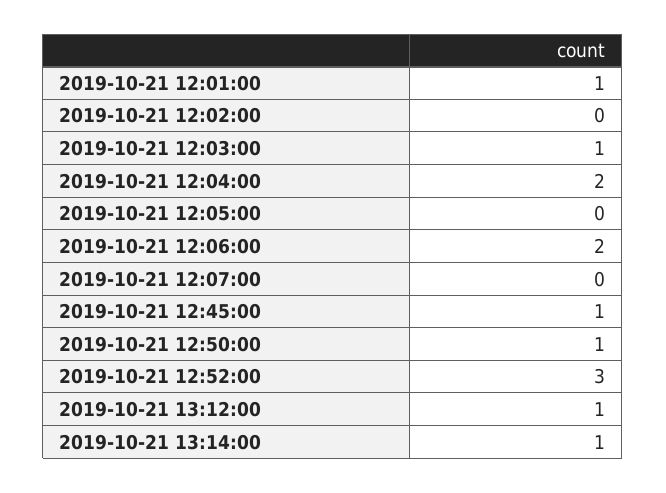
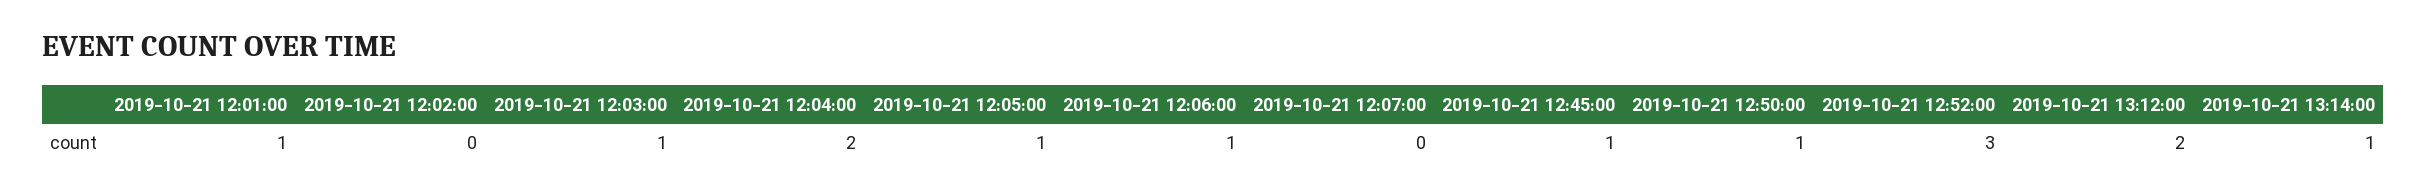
  {
    "2019-10-21 12:01:00": 1,
    "2019-10-21 12:02:00": 0,
    "2019-10-21 12:03:00": 1,
    "2019-10-21 12:04:00": 2,
-   "2019-10-21 12:05:00": 0,
+   "2019-10-21 12:05:00": 1,
-   "2019-10-21 12:06:00": 2,
+   "2019-10-21 12:06:00": 1,
    "2019-10-21 12:07:00": 0,
    "2019-10-21 12:45:00": 1,
    "2019-10-21 12:50:00": 1,
    "2019-10-21 12:52:00": 3,
-   "2019-10-21 13:12:00": 1,
+   "2019-10-21 13:12:00": 2,
    "2019-10-21 13:14:00": 1
  }

